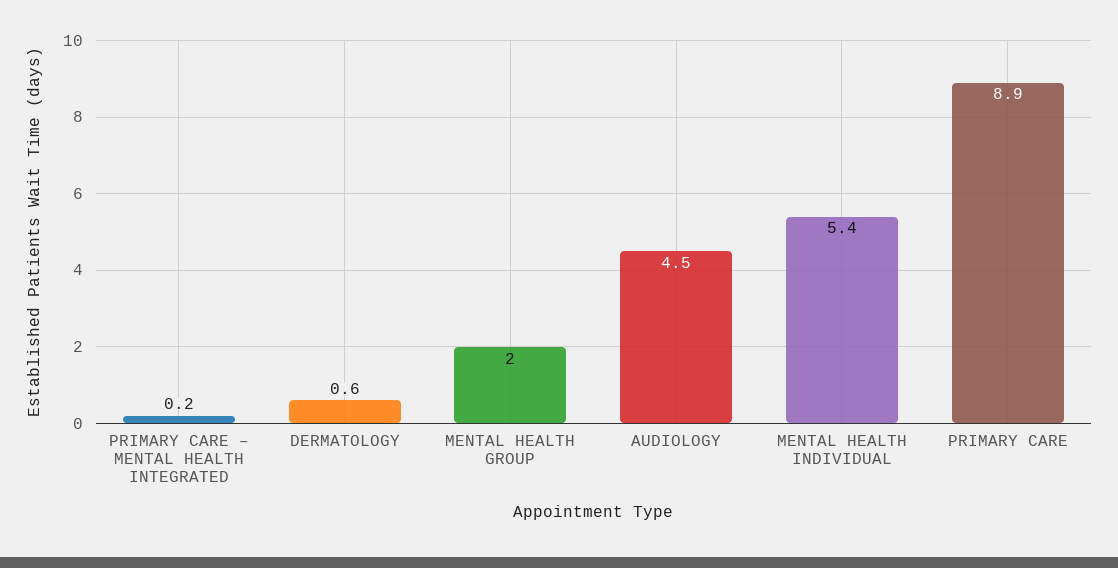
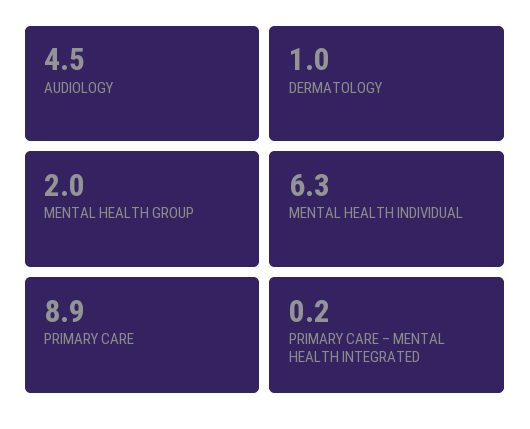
  {
    "PRIMARY CARE – MENTAL HEALTH INTEGRATED": 0.2,
-   "DERMATOLOGY": 0.6,
+   "DERMATOLOGY": 1,
    "MENTAL HEALTH GROUP": 2,
    "AUDIOLOGY": 4.5,
-   "MENTAL HEALTH INDIVIDUAL": 5.4,
+   "MENTAL HEALTH INDIVIDUAL": 6.3,
    "PRIMARY CARE": 8.9
  }

